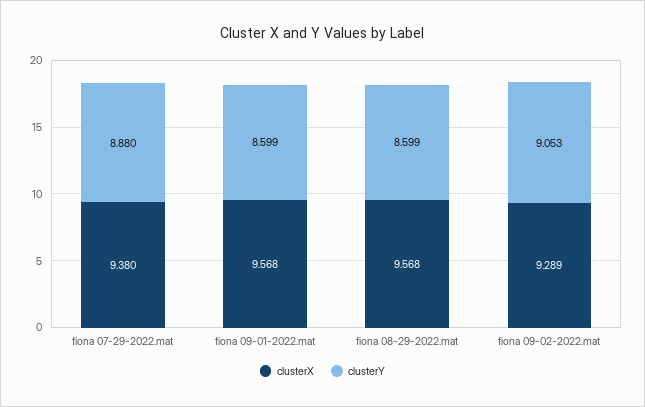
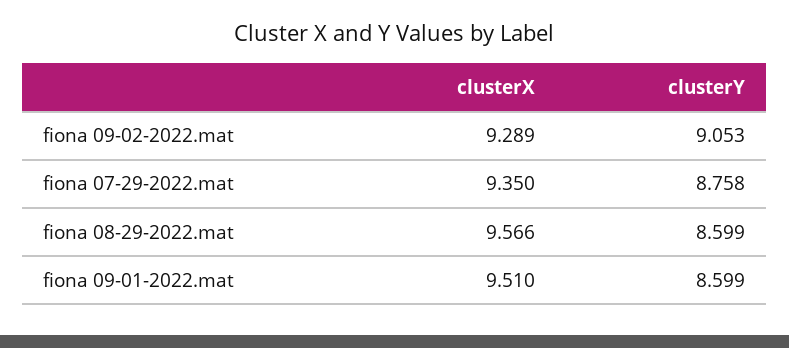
  {
    "clusterX": {
-     "fiona 07-29-2022.mat": 9.38,
+     "fiona 07-29-2022.mat": 9.35,
-     "fiona 09-01-2022.mat": 9.568,
+     "fiona 09-01-2022.mat": 9.51,
-     "fiona 08-29-2022.mat": 9.568,
+     "fiona 08-29-2022.mat": 9.566,
      "fiona 09-02-2022.mat": 9.289
    },
    "clusterY": {
-     "fiona 07-29-2022.mat": 8.88,
+     "fiona 07-29-2022.mat": 8.758,
      "fiona 09-01-2022.mat": 8.599,
      "fiona 08-29-2022.mat": 8.599,
      "fiona 09-02-2022.mat": 9.053
    }
  }

